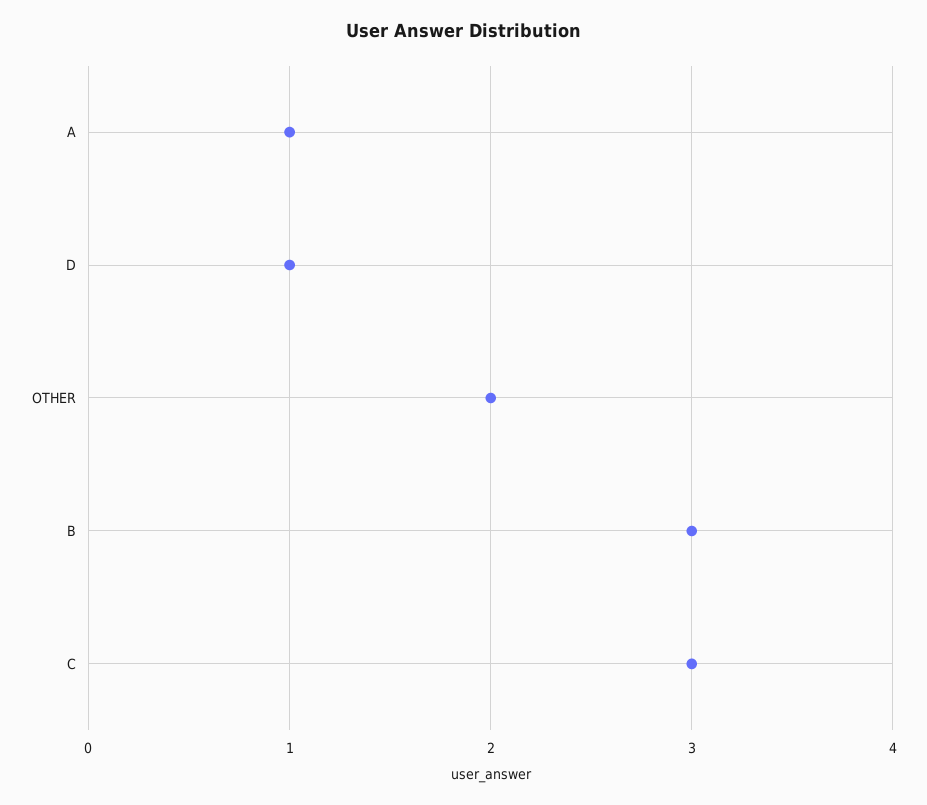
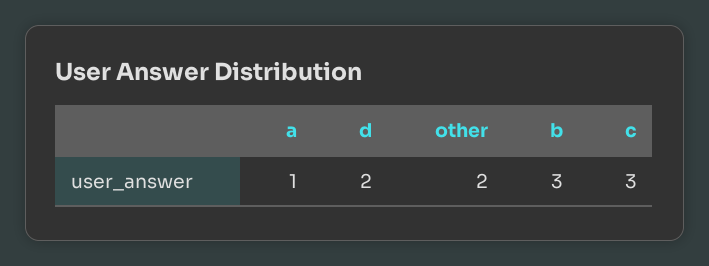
  {
    "A": 1,
-   "D": 1,
+   "D": 2,
    "OTHER": 2,
    "B": 3,
    "C": 3
  }

